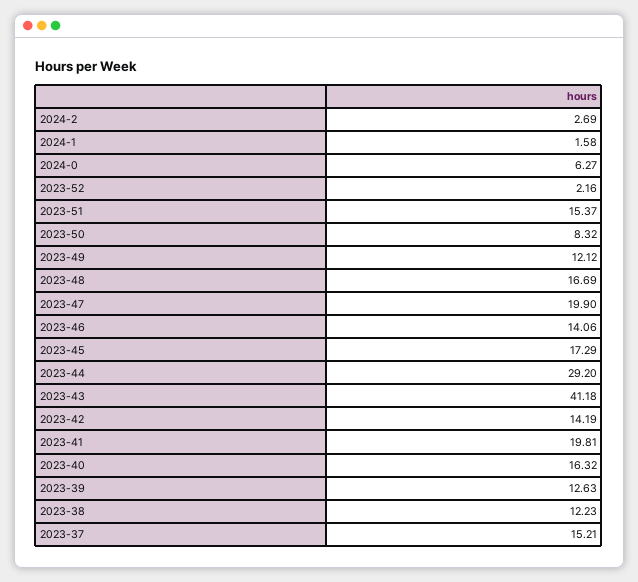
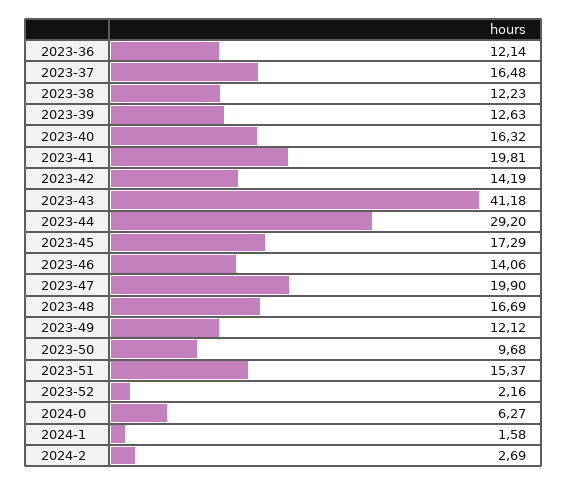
  {
    "2024-2": 2.69,
    "2024-1": 1.58,
    "2024-0": 6.27,
    "2023-52": 2.16,
    "2023-51": 15.37,
-   "2023-50": 8.32,
+   "2023-50": 9.68,
    "2023-49": 12.12,
    "2023-48": 16.69,
    "2023-47": 19.9,
    "2023-46": 14.06,
    "2023-45": 17.29,
    "2023-44": 29.2,
    "2023-43": 41.18,
    "2023-42": 14.19,
    "2023-41": 19.81,
    "2023-40": 16.32,
    "2023-39": 12.63,
    "2023-38": 12.23,
-   "2023-37": 15.21
+   "2023-37": 16.48,
+   "2023-36": 12.14
  }

